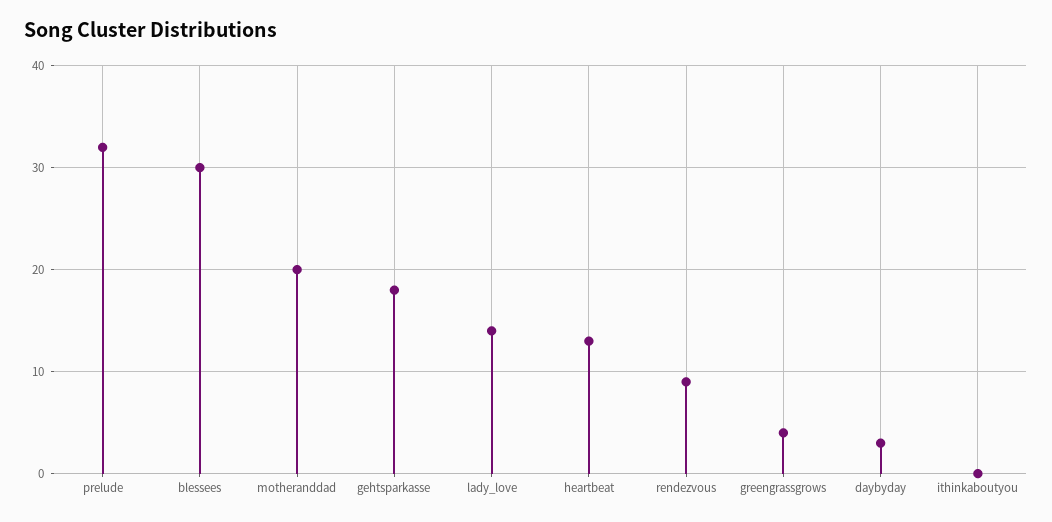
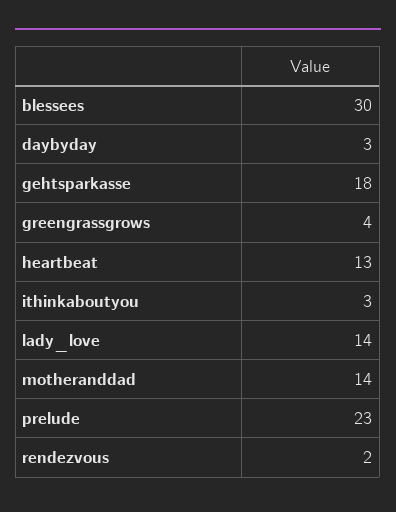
  {
-   "prelude": 32,
+   "prelude": 23,
    "blessees": 30,
-   "motheranddad": 20,
+   "motheranddad": 14,
    "gehtsparkasse": 18,
    "lady_love": 14,
    "heartbeat": 13,
-   "rendezvous": 9,
+   "rendezvous": 2,
    "greengrassgrows": 4,
    "daybyday": 3,
-   "ithinkaboutyou": 0
+   "ithinkaboutyou": 3
  }

